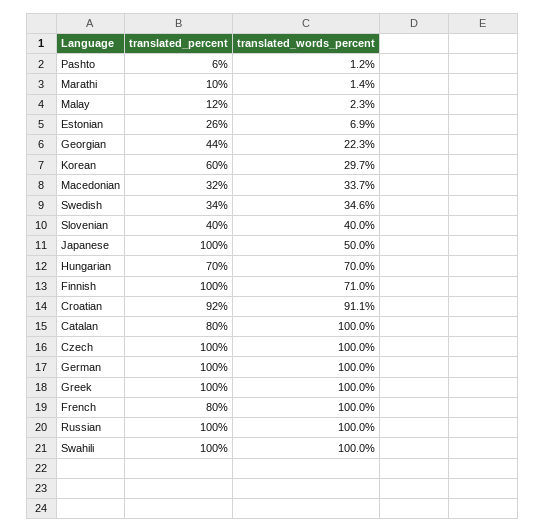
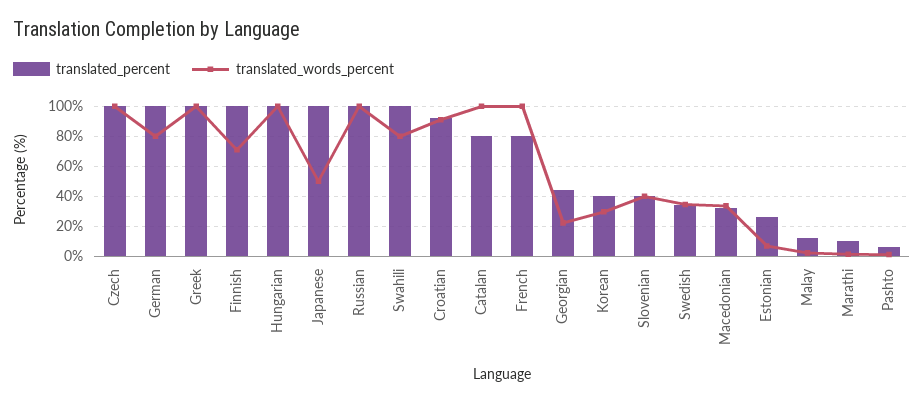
  {
    "translated_percent": {
      "Pashto": 6,
      "Marathi": 10,
      "Malay": 12,
      "Estonian": 26,
      "Georgian": 44,
-     "Korean": 60,
+     "Korean": 40,
      "Macedonian": 32,
      "Swedish": 34,
      "Slovenian": 40,
      "Japanese": 100,
-     "Hungarian": 70,
+     "Hungarian": 100,
      "Finnish": 100,
      "Croatian": 92,
      "Catalan": 80,
      "Czech": 100,
      "German": 100,
      "Greek": 100,
      "French": 80,
      "Russian": 100,
      "Swahili": 100
    },
    "translated_words_percent": {
      "Pashto": 1.2,
      "Marathi": 1.4,
      "Malay": 2.3,
      "Estonian": 6.9,
      "Georgian": 22.3,
      "Korean": 29.7,
      "Macedonian": 33.7,
      "Swedish": 34.6,
      "Slovenian": 40,
      "Japanese": 50,
-     "Hungarian": 70,
+     "Hungarian": 100,
      "Finnish": 71,
      "Croatian": 91.1,
      "Catalan": 100,
      "Czech": 100,
-     "German": 100,
+     "German": 80,
      "Greek": 100,
      "French": 100,
      "Russian": 100,
-     "Swahili": 100
+     "Swahili": 80
    }
  }

